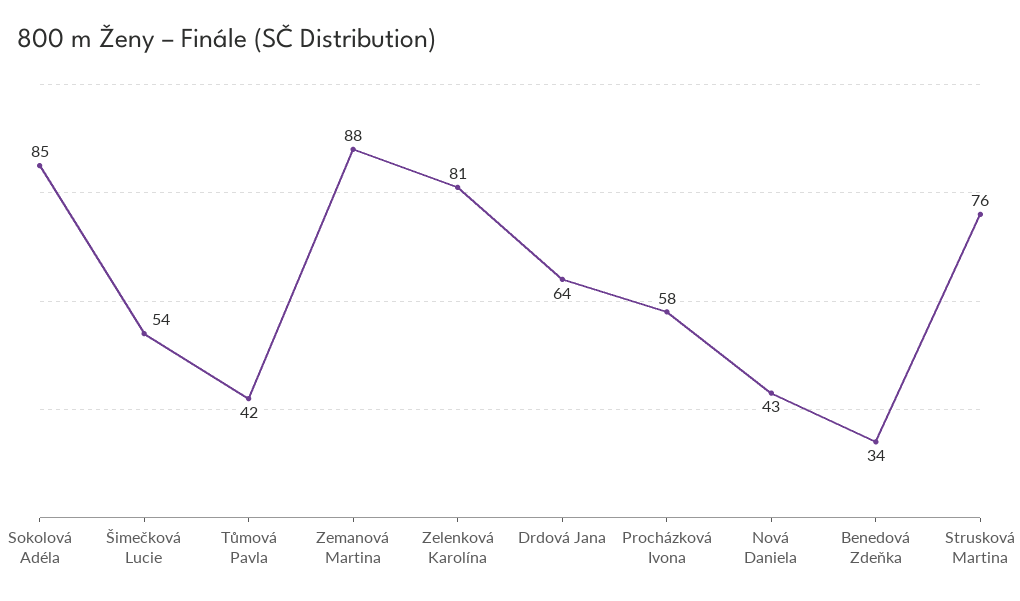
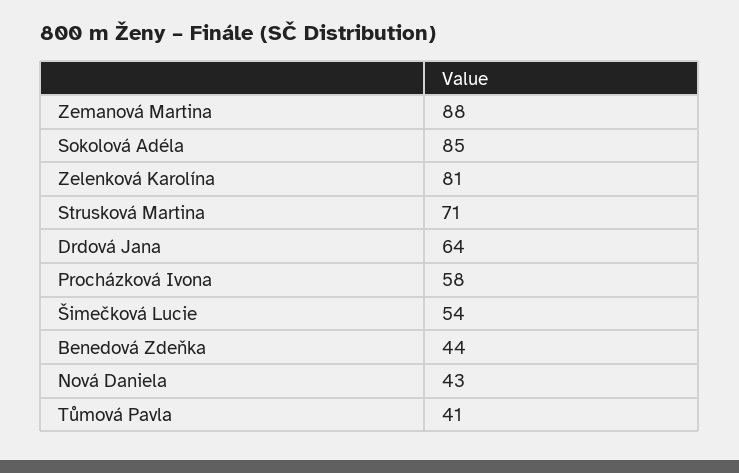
  {
    "Sokolová Adéla": 85,
    "Šimečková Lucie": 54,
-   "Tůmová Pavla": 42,
+   "Tůmová Pavla": 41,
    "Zemanová Martina": 88,
    "Zelenková Karolína": 81,
    "Drdová Jana": 64,
    "Procházková Ivona": 58,
    "Nová Daniela": 43,
-   "Benedová Zdeňka": 34,
+   "Benedová Zdeňka": 44,
-   "Strusková Martina": 76
+   "Strusková Martina": 71
  }

